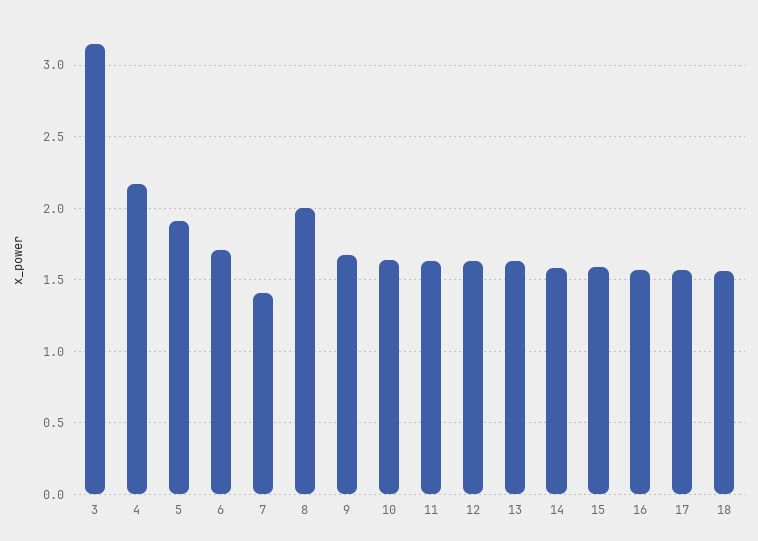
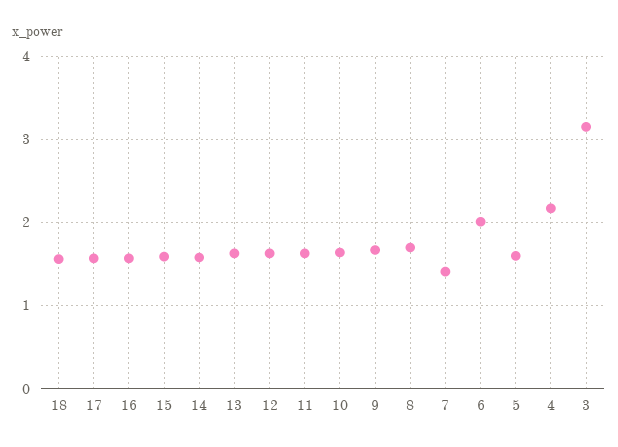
  {
    "3": 3.15,
    "4": 2.15,
-   "5": 1.9,
+   "5": 1.6,
-   "6": 1.7,
+   "6": 2,
    "7": 1.4,
-   "8": 2,
+   "8": 1.7,
    "9": 1.65,
    "10": 1.65,
    "11": 1.65,
    "12": 1.65,
    "13": 1.65,
    "14": 1.6,
    "15": 1.6,
    "16": 1.55,
    "17": 1.55,
    "18": 1.55
  }

